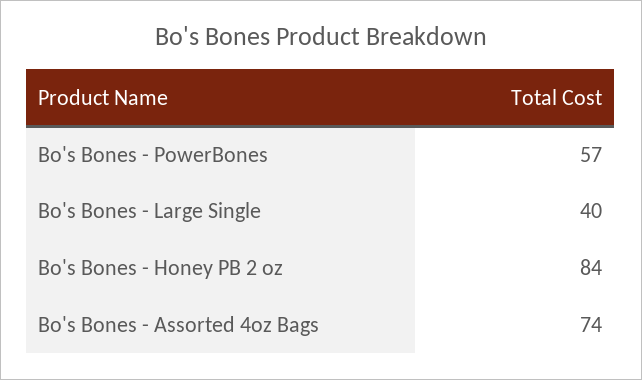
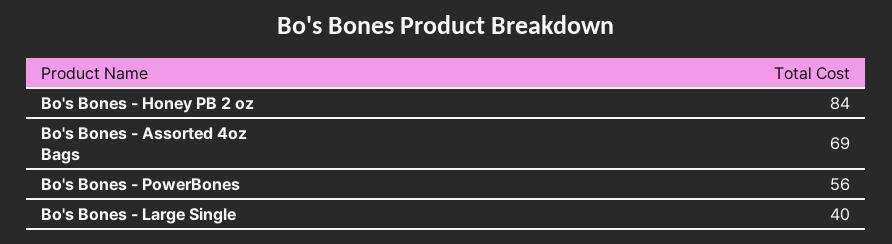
  {
-   "Bo's Bones - PowerBones": 57,
+   "Bo's Bones - PowerBones": 56,
    "Bo's Bones - Large Single": 40,
    "Bo's Bones - Honey PB 2 oz": 84,
-   "Bo's Bones - Assorted 4oz Bags": 74
+   "Bo's Bones - Assorted 4oz Bags": 69
  }

